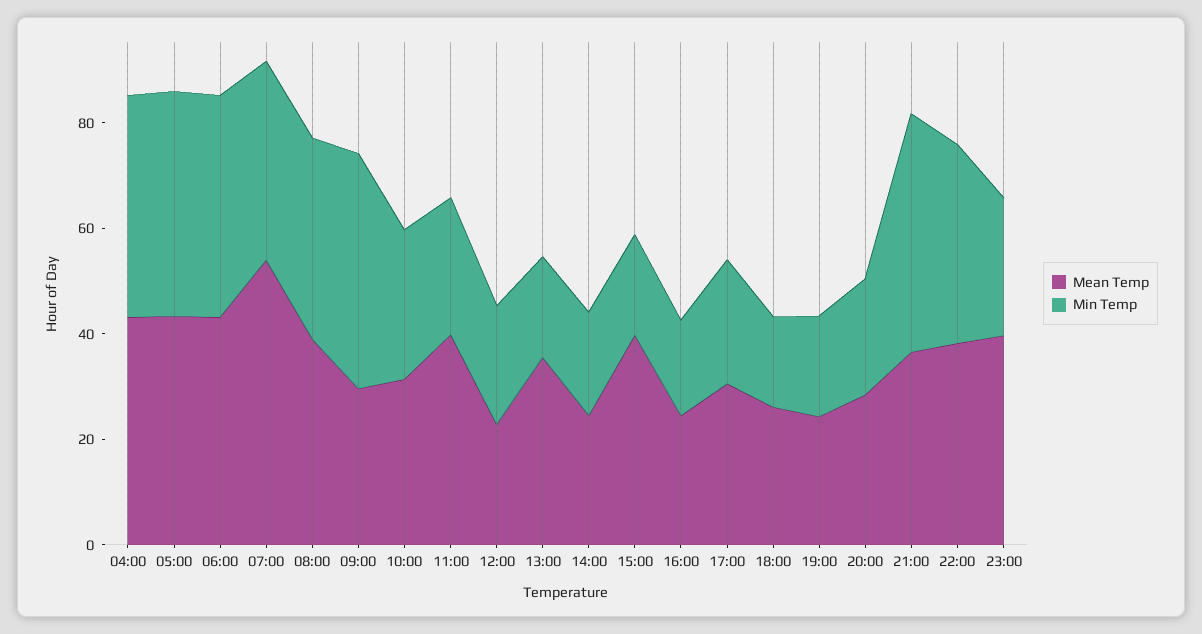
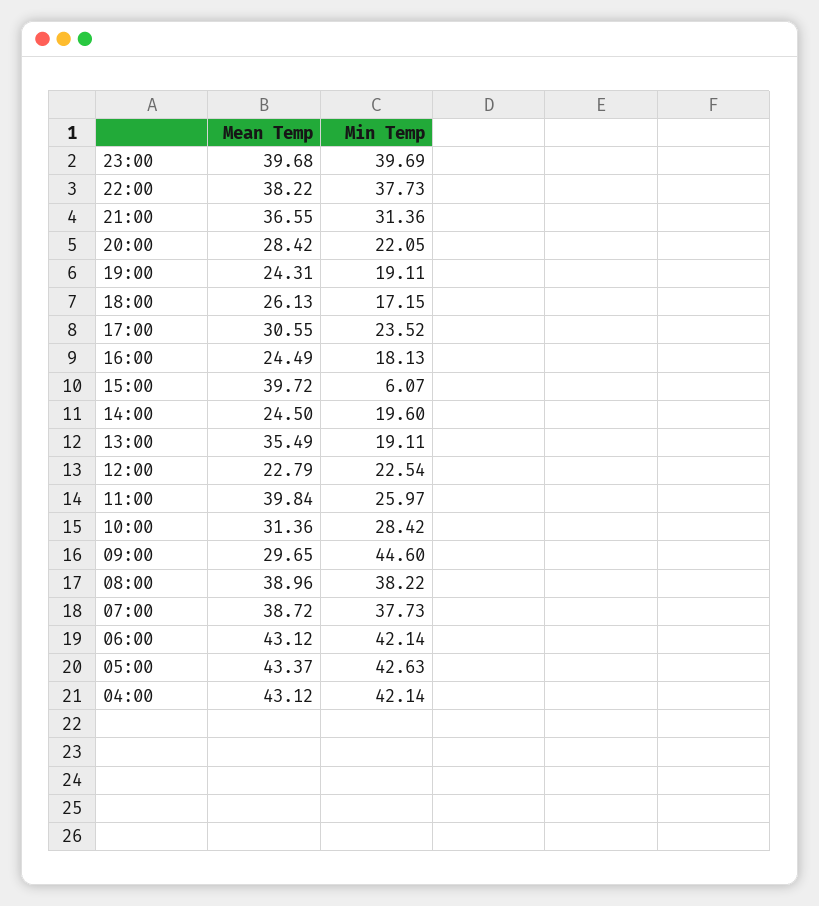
  {
    "Mean Temp": {
      "04:00": 43.12,
      "05:00": 43.37,
      "06:00": 43.12,
-     "07:00": 55,
+     "07:00": 38.72,
      "08:00": 38.96,
      "09:00": 29.65,
      "10:00": 31.36,
      "11:00": 39.84,
      "12:00": 22.79,
      "13:00": 35.49,
      "14:00": 24.5,
      "15:00": 39.72,
      "16:00": 24.49,
      "17:00": 30.55,
      "18:00": 26.13,
      "19:00": 24.31,
      "20:00": 28.42,
      "21:00": 36.55,
      "22:00": 38.22,
      "23:00": 39.68
    },
    "Min Temp": {
      "04:00": 42.14,
      "05:00": 42.63,
      "06:00": 42.14,
      "07:00": 37.73,
      "08:00": 38.22,
      "09:00": 44.6,
      "10:00": 28.42,
      "11:00": 25.97,
      "12:00": 22.54,
      "13:00": 19.11,
      "14:00": 19.6,
-     "15:00": 20,
+     "15:00": 6.07,
      "16:00": 18.13,
      "17:00": 23.52,
      "18:00": 17.15,
      "19:00": 19.11,
      "20:00": 22.05,
-     "21:00": 45,
+     "21:00": 31.36,
      "22:00": 37.73,
-     "23:00": 25
+     "23:00": 39.69
    }
  }

